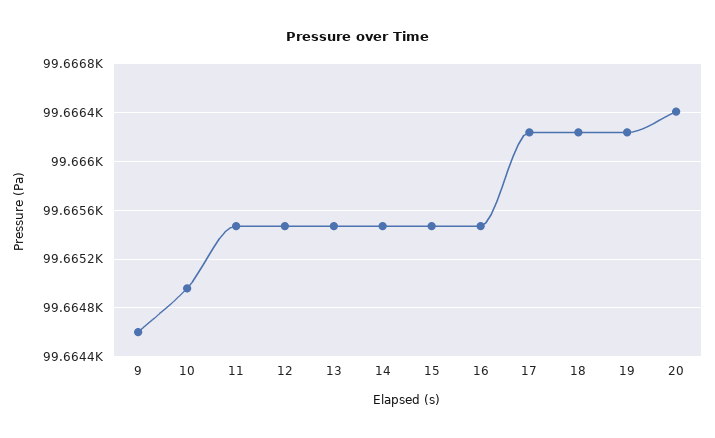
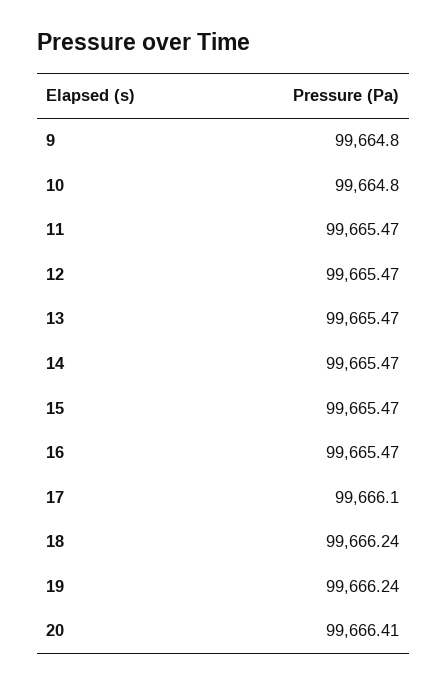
  {
-   "9": 99664.6,
+   "9": 99664.8,
-   "10": 99664.95,
+   "10": 99664.8,
    "11": 99665.47,
    "12": 99665.47,
    "13": 99665.47,
    "14": 99665.47,
    "15": 99665.47,
    "16": 99665.47,
-   "17": 99666.25,
+   "17": 99666.1,
    "18": 99666.24,
    "19": 99666.24,
    "20": 99666.41
  }

